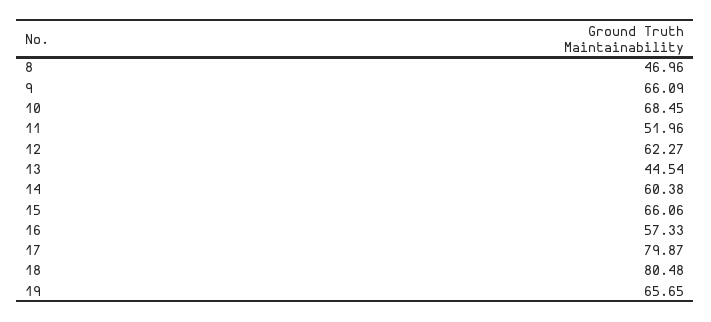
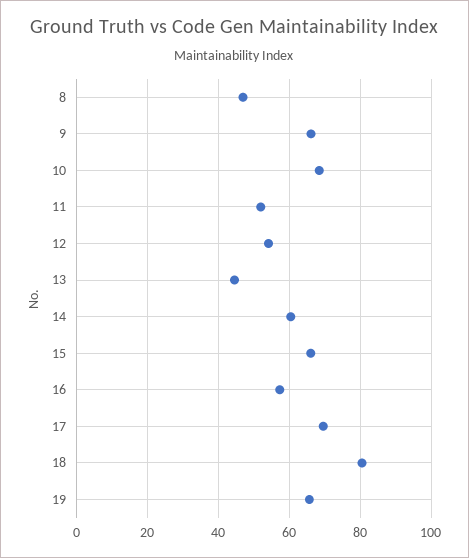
  {
    "8": 46.96,
    "9": 66.09,
    "10": 68.45,
    "11": 51.96,
-   "12": 62.27,
+   "12": 54,
    "13": 44.54,
    "14": 60.38,
    "15": 66.06,
    "16": 57.33,
-   "17": 79.87,
+   "17": 70,
    "18": 80.48,
    "19": 65.65
  }

